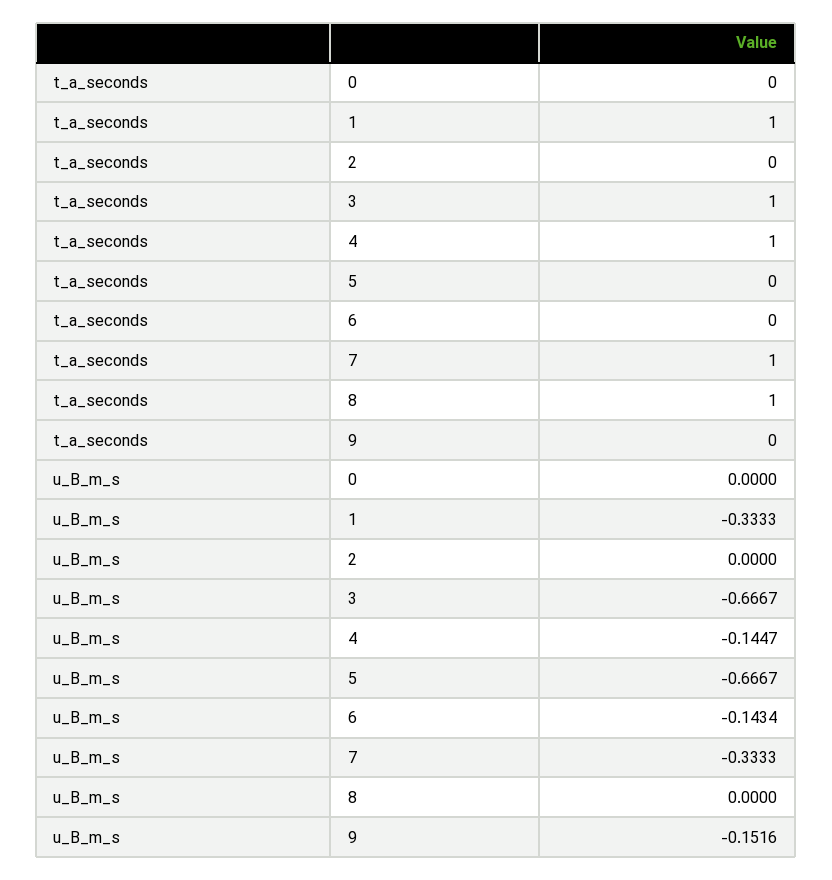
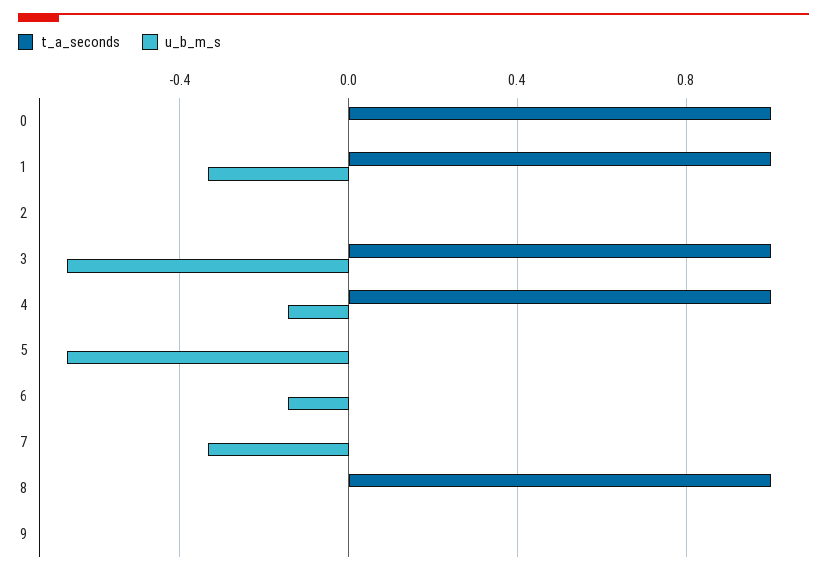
  {
    "t_a_seconds": {
-     "0": 0,
+     "0": 1,
      "1": 1,
      "2": 0,
      "3": 1,
      "4": 1,
      "5": 0,
      "6": 0,
-     "7": 1,
+     "7": 0,
      "8": 1,
      "9": 0
    },
    "u_B_m_s": {
      "0": 0,
      "1": -0.3333,
      "2": 0,
      "3": -0.6667,
      "4": -0.1447,
      "5": -0.6667,
      "6": -0.1434,
      "7": -0.3333,
      "8": 0,
-     "9": -0.1516
+     "9": 0
    }
  }

